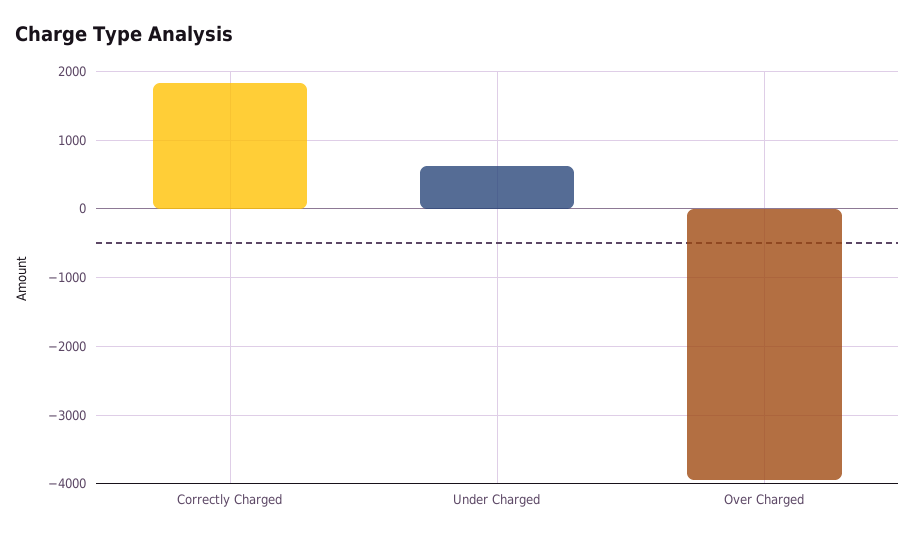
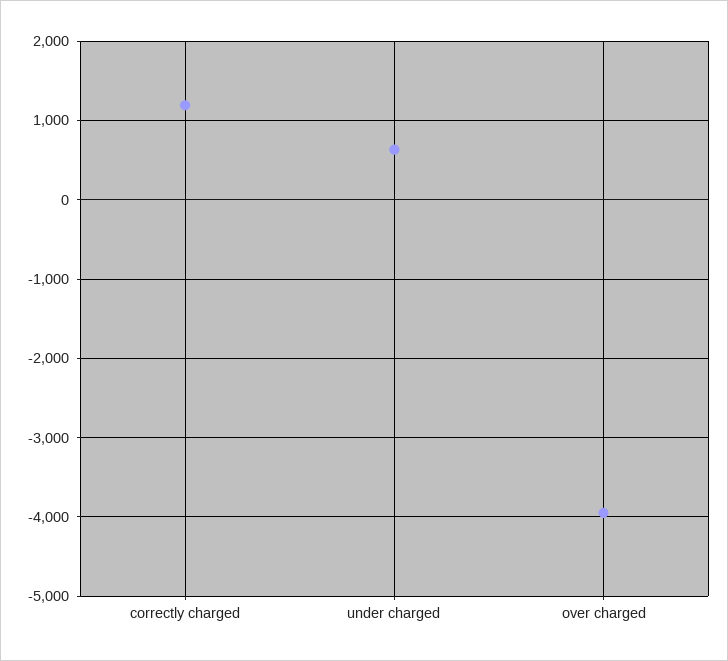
  {
-   "Correctly Charged": 1800,
+   "Correctly Charged": 1200,
    "Under Charged": 600,
    "Over Charged": -3900
  }

